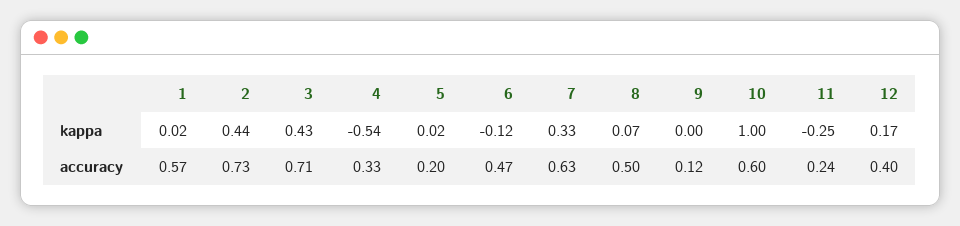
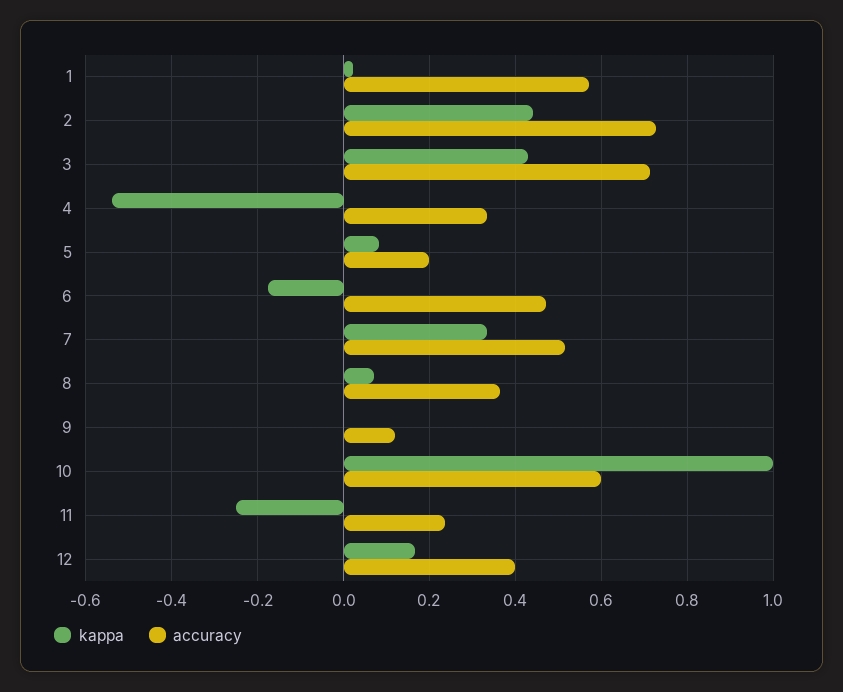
  {
    "kappa": {
      "1": 0.02,
      "2": 0.44,
      "3": 0.43,
      "4": -0.54,
-     "5": 0.02,
+     "5": 0.08,
-     "6": -0.12,
+     "6": -0.18,
      "7": 0.33,
      "8": 0.07,
      "9": 0,
      "10": 1,
      "11": -0.25,
      "12": 0.17
    },
    "accuracy": {
      "1": 0.57,
      "2": 0.73,
      "3": 0.71,
      "4": 0.33,
      "5": 0.2,
      "6": 0.47,
-     "7": 0.63,
+     "7": 0.52,
-     "8": 0.5,
+     "8": 0.36,
      "9": 0.12,
      "10": 0.6,
      "11": 0.24,
      "12": 0.4
    }
  }

